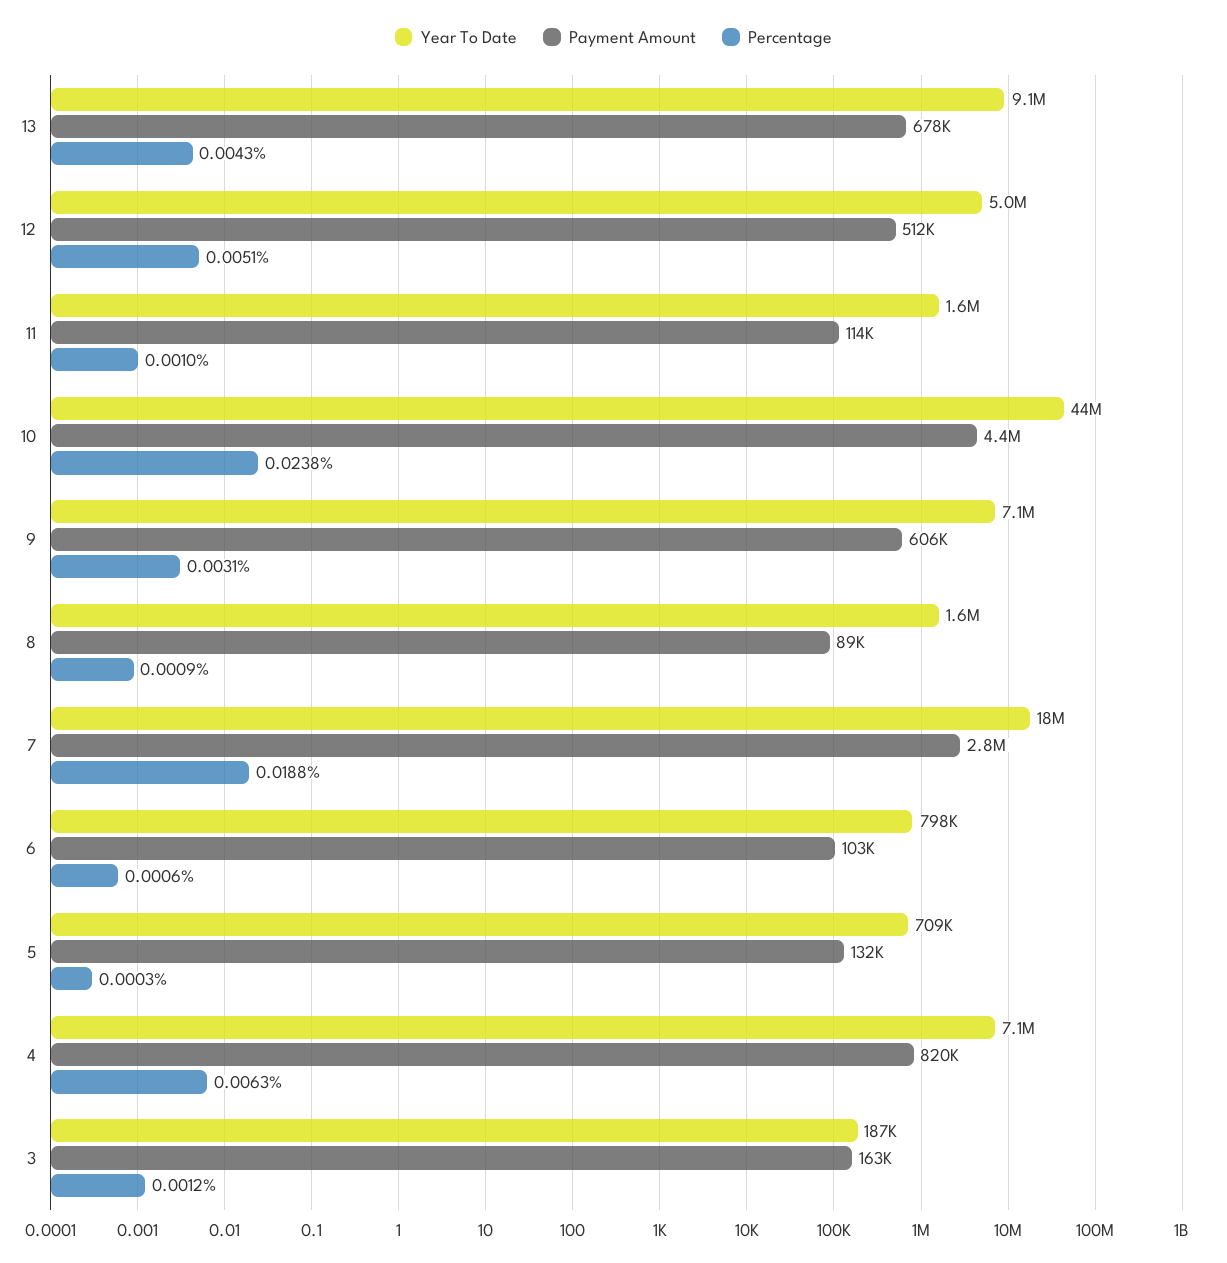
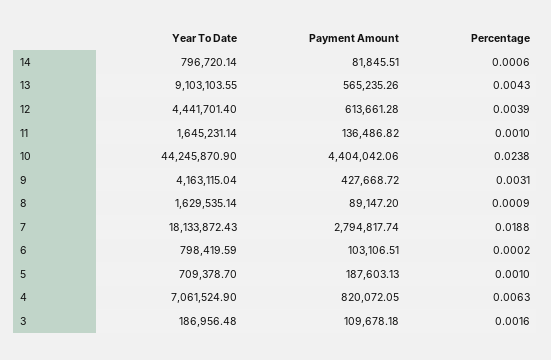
  {
    "Year To Date": {
      "13": 9103103.55,
-     "12": 5000000,
+     "12": 4441701.4,
      "11": 1645231.14,
      "10": 44245870.9,
-     "9": 7100000,
+     "9": 4163115.04,
      "8": 1629535.14,
      "7": 18133872.43,
      "6": 798419.59,
      "5": 709378.7,
      "4": 7061524.9,
-     "3": 186956.48
+     "3": 186956.48,
+     "14": 796720.14
    },
    "Payment Amount": {
-     "13": 678000,
+     "13": 565235.26,
-     "12": 512000,
+     "12": 613661.28,
-     "11": 114000,
+     "11": 136486.82,
      "10": 4404042.06,
-     "9": 606000,
+     "9": 427668.72,
      "8": 89147.2,
      "7": 2794817.74,
      "6": 103106.51,
-     "5": 132000,
+     "5": 187603.13,
      "4": 820072.05,
-     "3": 163000
+     "3": 109678.18,
+     "14": 81845.51
    },
    "Percentage": {
      "13": 0.0043,
-     "12": 0.0051,
+     "12": 0.0039,
      "11": 0.001,
      "10": 0.0238,
      "9": 0.0031,
      "8": 0.0009,
      "7": 0.0188,
-     "6": 0.0006,
+     "6": 0.0002,
-     "5": 0.0003,
+     "5": 0.001,
      "4": 0.0063,
-     "3": 0.0012
+     "3": 0.0016,
+     "14": 0.0006
    }
  }

